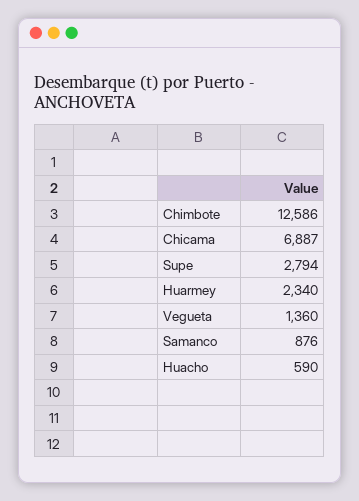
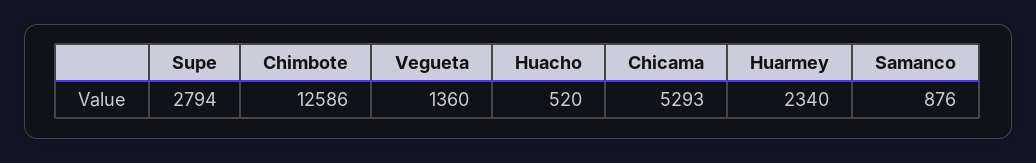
  {
    "Chimbote": 12586,
-   "Chicama": 6887,
+   "Chicama": 5293,
    "Supe": 2794,
    "Huarmey": 2340,
    "Vegueta": 1360,
    "Samanco": 876,
-   "Huacho": 590
+   "Huacho": 520
  }

